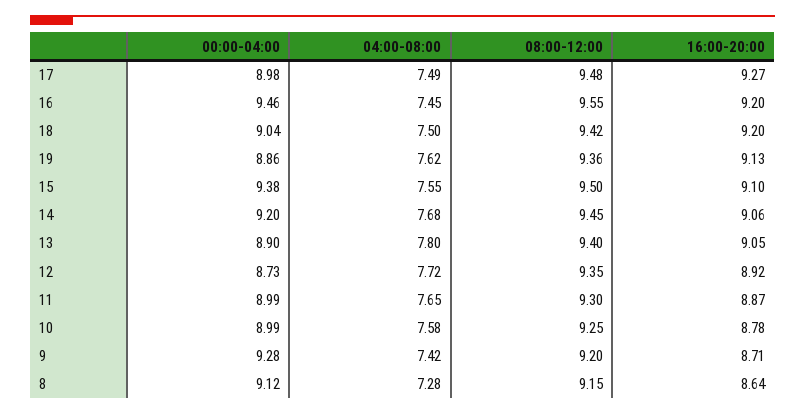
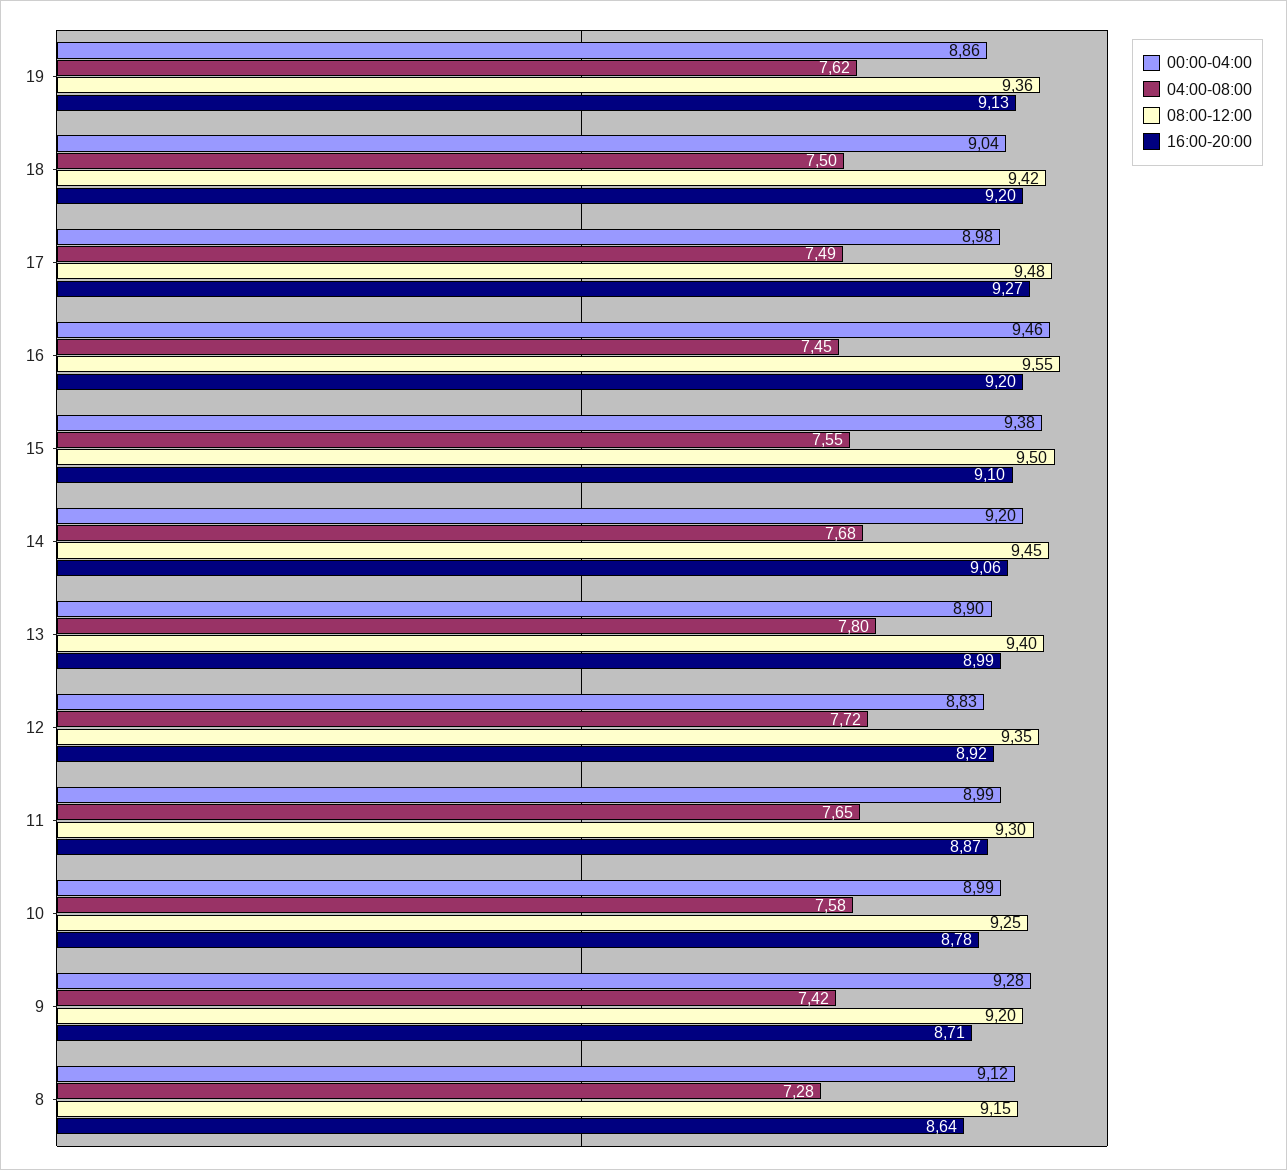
  {
    "00:00-04:00": {
      "17": 8.98,
      "16": 9.46,
      "18": 9.04,
      "19": 8.86,
      "15": 9.38,
      "14": 9.2,
      "13": 8.9,
-     "12": 8.73,
+     "12": 8.83,
      "11": 8.99,
      "10": 8.99,
      "9": 9.28,
      "8": 9.12
    },
    "04:00-08:00": {
      "17": 7.49,
      "16": 7.45,
      "18": 7.5,
      "19": 7.62,
      "15": 7.55,
      "14": 7.68,
      "13": 7.8,
      "12": 7.72,
      "11": 7.65,
      "10": 7.58,
      "9": 7.42,
      "8": 7.28
    },
    "08:00-12:00": {
      "17": 9.48,
      "16": 9.55,
      "18": 9.42,
      "19": 9.36,
      "15": 9.5,
      "14": 9.45,
      "13": 9.4,
      "12": 9.35,
      "11": 9.3,
      "10": 9.25,
      "9": 9.2,
      "8": 9.15
    },
    "16:00-20:00": {
      "17": 9.27,
      "16": 9.2,
      "18": 9.2,
      "19": 9.13,
      "15": 9.1,
      "14": 9.06,
-     "13": 9.05,
+     "13": 8.99,
      "12": 8.92,
      "11": 8.87,
      "10": 8.78,
      "9": 8.71,
      "8": 8.64
    }
  }

